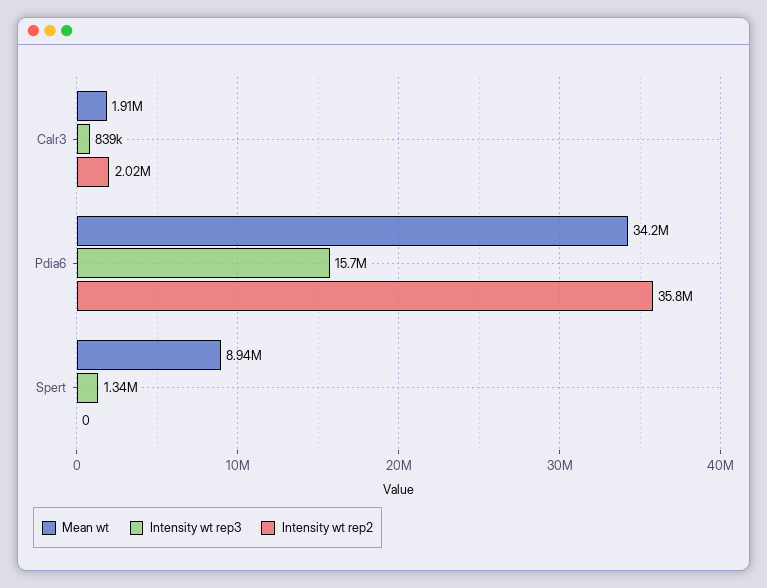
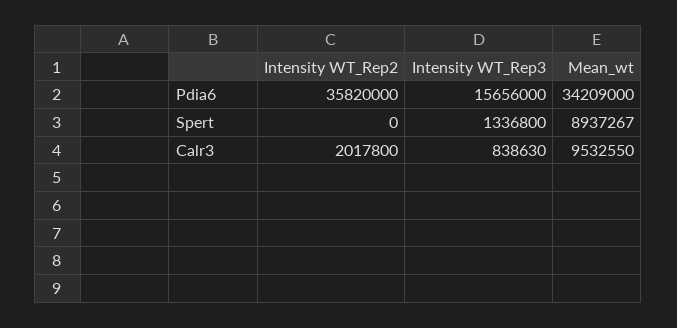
  {
    "Mean wt": {
-     "Calr3": 1910000,
+     "Calr3": 9532550,
      "Pdia6": 34209000,
      "Spert": 8937267
    },
    "Intensity wt rep3": {
      "Calr3": 838630,
      "Pdia6": 15656000,
      "Spert": 1336800
    },
    "Intensity wt rep2": {
      "Calr3": 2017800,
      "Pdia6": 35820000,
      "Spert": 0
    }
  }

